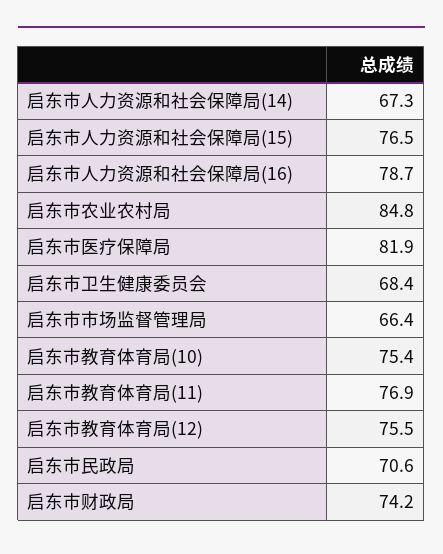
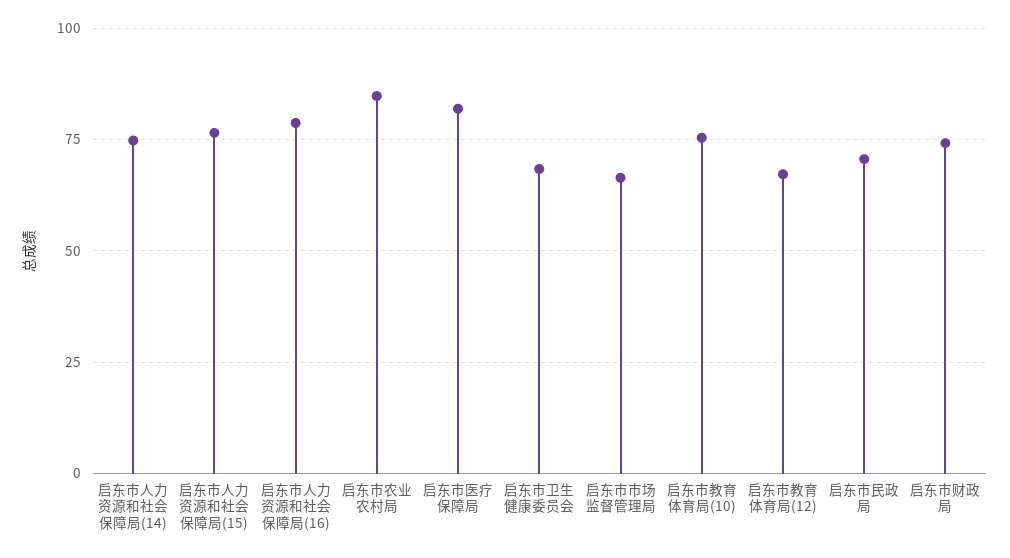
  {
-   "启东市人力资源和社会保障局(14)": 67.3,
+   "启东市人力资源和社会保障局(14)": 75,
    "启东市人力资源和社会保障局(15)": 76.5,
    "启东市人力资源和社会保障局(16)": 78.7,
    "启东市农业农村局": 84.8,
    "启东市医疗保障局": 81.9,
    "启东市卫生健康委员会": 68.4,
    "启东市市场监督管理局": 66.4,
    "启东市教育体育局(10)": 75.4,
-   "启东市教育体育局(11)": 76.9,
-   "启东市教育体育局(12)": 75.5,
+   "启东市教育体育局(12)": 67.5,
    "启东市民政局": 70.6,
    "启东市财政局": 74.2
  }

